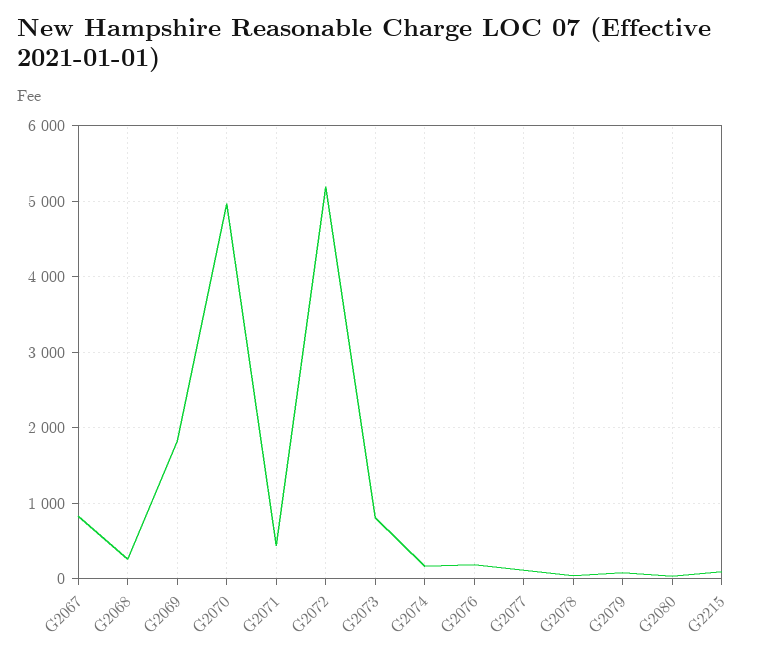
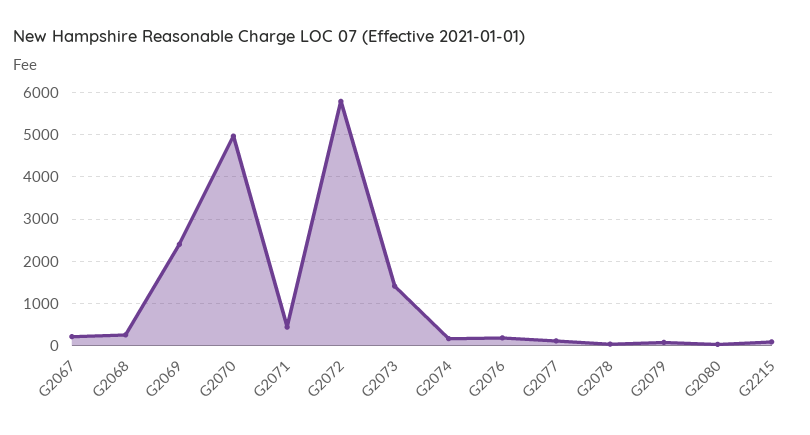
  {
-   "G2067": 800,
+   "G2067": 200,
    "G2068": 300,
-   "G2069": 1800,
+   "G2069": 2400,
    "G2070": 5000,
    "G2071": 400,
-   "G2072": 5200,
+   "G2072": 5800,
-   "G2073": 800,
+   "G2073": 1400,
    "G2074": 200,
    "G2076": 200,
    "G2077": 100,
    "G2078": 0,
    "G2079": 100,
    "G2080": 0,
    "G2215": 100
  }

